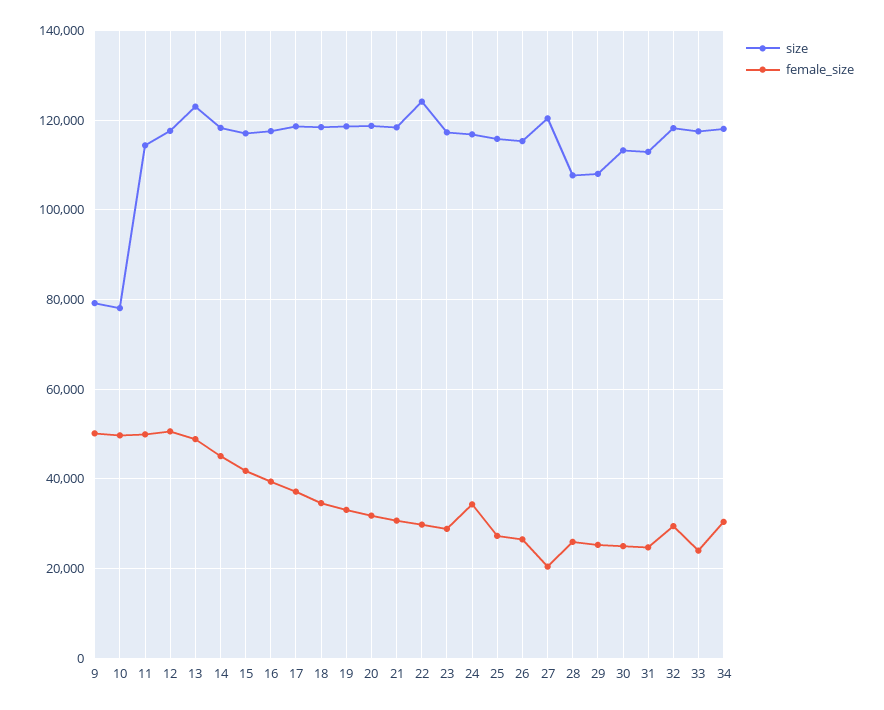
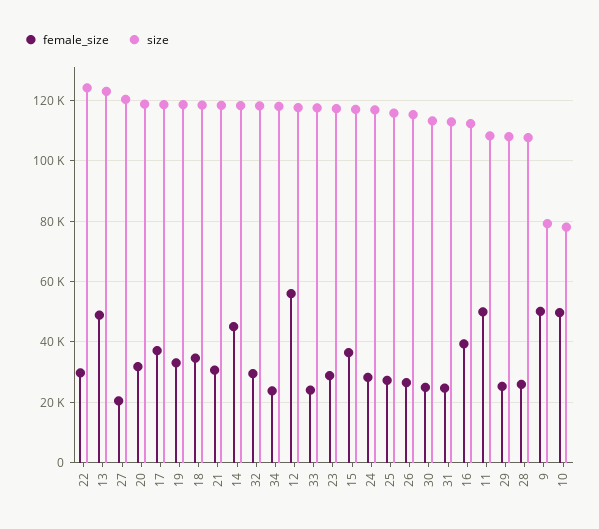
  {
    "size": {
      "9": 80000,
      "10": 78000,
-     "11": 114000,
+     "11": 108000,
      "12": 118000,
      "13": 124000,
      "14": 118000,
      "15": 118000,
-     "16": 118000,
+     "16": 112000,
      "17": 118000,
      "18": 118000,
      "19": 118000,
      "20": 118000,
      "21": 118000,
      "22": 124000,
      "23": 118000,
      "24": 116000,
      "25": 116000,
      "26": 116000,
      "27": 120000,
      "28": 108000,
      "29": 108000,
      "30": 114000,
      "31": 112000,
      "32": 118000,
      "33": 118000,
      "34": 118000
    },
    "female_size": {
      "9": 50000,
      "10": 50000,
      "11": 50000,
-     "12": 50000,
+     "12": 56000,
      "13": 48000,
      "14": 46000,
-     "15": 42000,
+     "15": 36000,
      "16": 40000,
      "17": 38000,
      "18": 34000,
      "19": 34000,
      "20": 32000,
      "21": 30000,
      "22": 30000,
      "23": 28000,
-     "24": 34000,
+     "24": 28000,
      "25": 28000,
      "26": 26000,
      "27": 20000,
      "28": 26000,
      "29": 26000,
      "30": 24000,
      "31": 24000,
      "32": 30000,
      "33": 24000,
-     "34": 30000
+     "34": 24000
    }
  }

